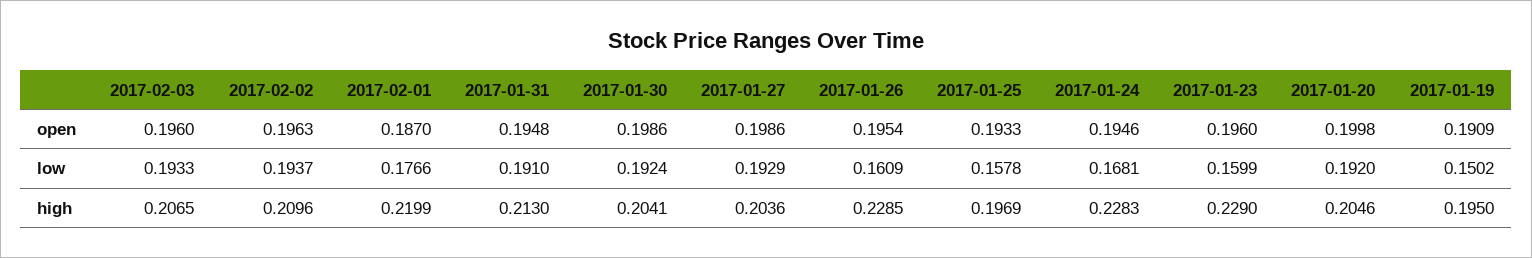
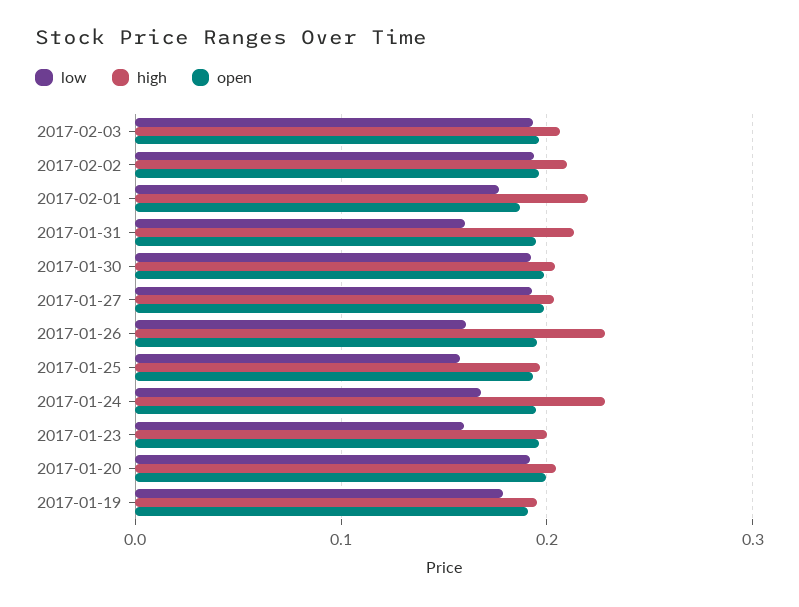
  {
    "open": {
      "2017-02-03": 0.196,
      "2017-02-02": 0.1963,
      "2017-02-01": 0.187,
      "2017-01-31": 0.1948,
      "2017-01-30": 0.1986,
      "2017-01-27": 0.1986,
      "2017-01-26": 0.1954,
      "2017-01-25": 0.1933,
      "2017-01-24": 0.1946,
      "2017-01-23": 0.196,
      "2017-01-20": 0.1998,
      "2017-01-19": 0.1909
    },
    "low": {
      "2017-02-03": 0.1933,
      "2017-02-02": 0.1937,
      "2017-02-01": 0.1766,
-     "2017-01-31": 0.191,
+     "2017-01-31": 0.16,
      "2017-01-30": 0.1924,
      "2017-01-27": 0.1929,
      "2017-01-26": 0.1609,
      "2017-01-25": 0.1578,
      "2017-01-24": 0.1681,
      "2017-01-23": 0.1599,
      "2017-01-20": 0.192,
-     "2017-01-19": 0.1502
+     "2017-01-19": 0.18
    },
    "high": {
      "2017-02-03": 0.2065,
      "2017-02-02": 0.2096,
      "2017-02-01": 0.2199,
      "2017-01-31": 0.213,
      "2017-01-30": 0.2041,
      "2017-01-27": 0.2036,
      "2017-01-26": 0.2285,
      "2017-01-25": 0.1969,
      "2017-01-24": 0.2283,
-     "2017-01-23": 0.229,
+     "2017-01-23": 0.2,
      "2017-01-20": 0.2046,
      "2017-01-19": 0.195
    }
  }

